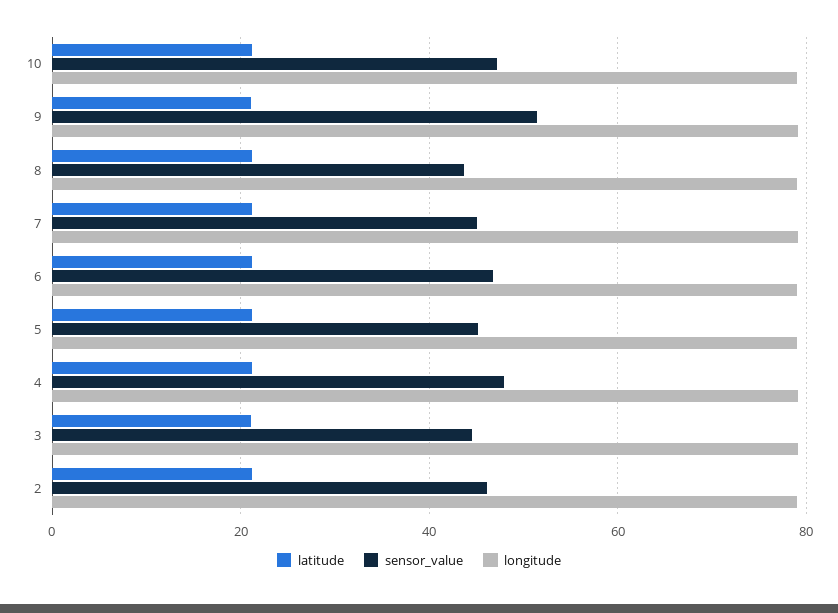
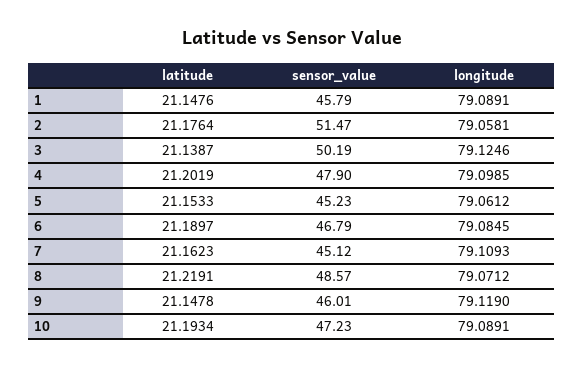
  {
    "latitude": {
      "10": 21.1934,
      "9": 21.1478,
      "8": 21.2191,
      "7": 21.1623,
      "6": 21.1897,
      "5": 21.1533,
      "4": 21.2019,
      "3": 21.1387,
-     "2": 21.1764
+     "2": 21.1764,
+     "1": 21.1476
    },
    "sensor_value": {
      "10": 47.23,
-     "9": 52,
+     "9": 46.01,
-     "8": 44,
+     "8": 48.57,
      "7": 45.12,
      "6": 46.79,
      "5": 45.23,
      "4": 47.9,
-     "3": 44,
+     "3": 50.19,
-     "2": 46
+     "2": 51.47,
+     "1": 45.79
    },
    "longitude": {
      "10": 79.0891,
      "9": 79.119,
      "8": 79.0712,
      "7": 79.1093,
      "6": 79.0845,
      "5": 79.0612,
      "4": 79.0985,
      "3": 79.1246,
-     "2": 79.0581
+     "2": 79.0581,
+     "1": 79.0891
    }
  }

